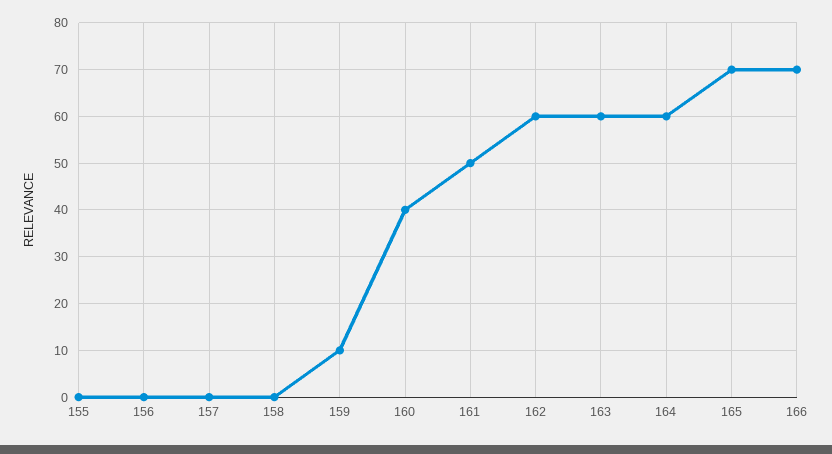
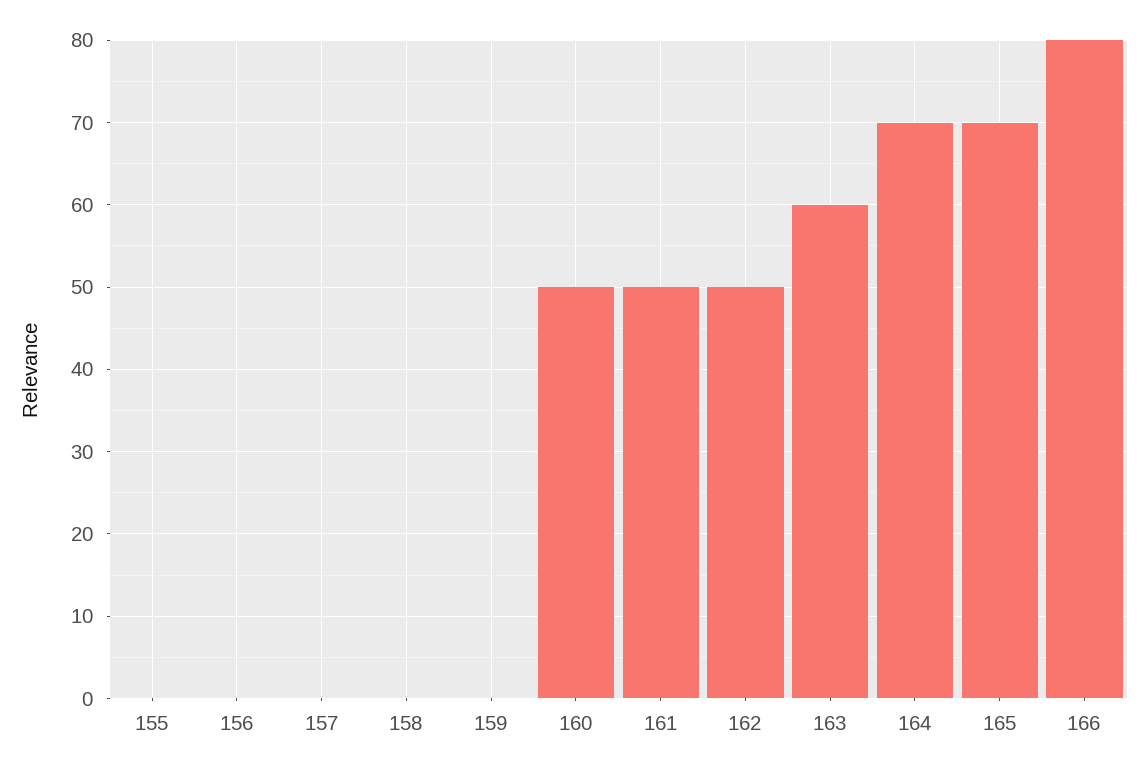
  {
    "155": 0,
    "156": 0,
    "157": 0,
    "158": 0,
-   "159": 10,
+   "159": 0,
-   "160": 40,
+   "160": 50,
    "161": 50,
-   "162": 60,
+   "162": 50,
    "163": 60,
-   "164": 60,
+   "164": 70,
    "165": 70,
-   "166": 70
+   "166": 80
  }

